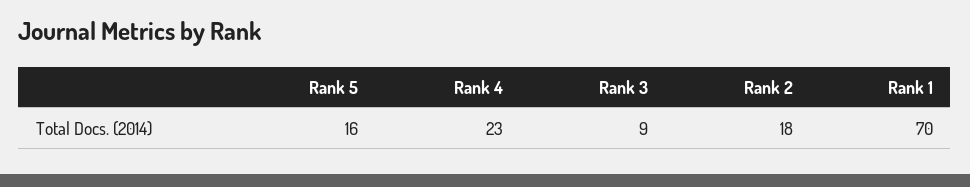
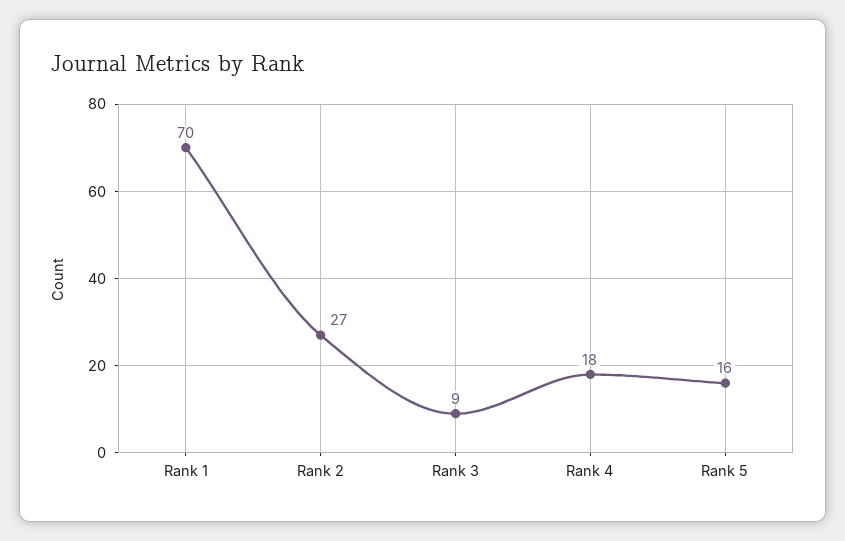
  {
    "Rank 5": 16,
-   "Rank 4": 23,
+   "Rank 4": 18,
    "Rank 3": 9,
-   "Rank 2": 18,
+   "Rank 2": 27,
    "Rank 1": 70
  }

